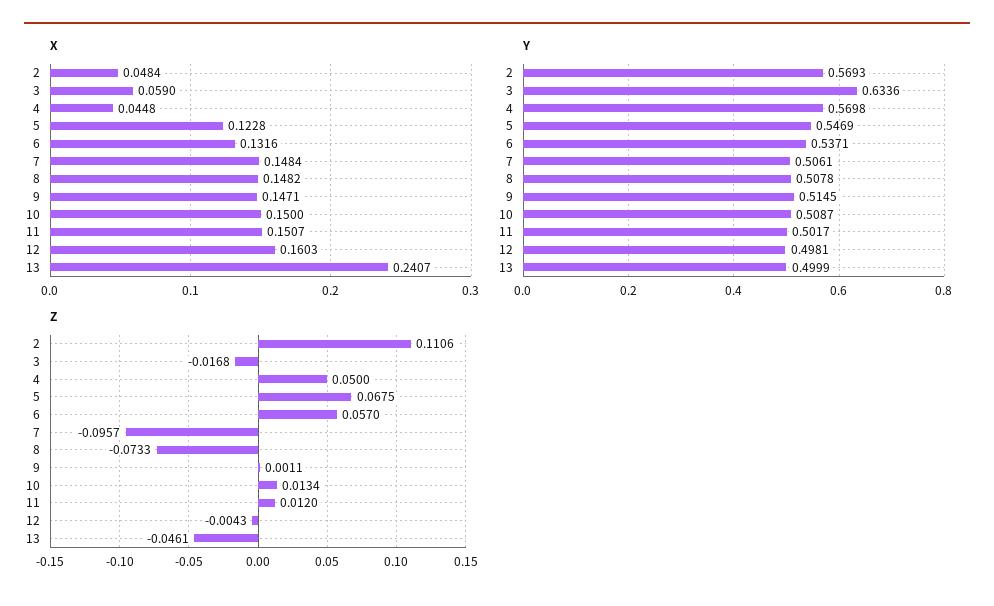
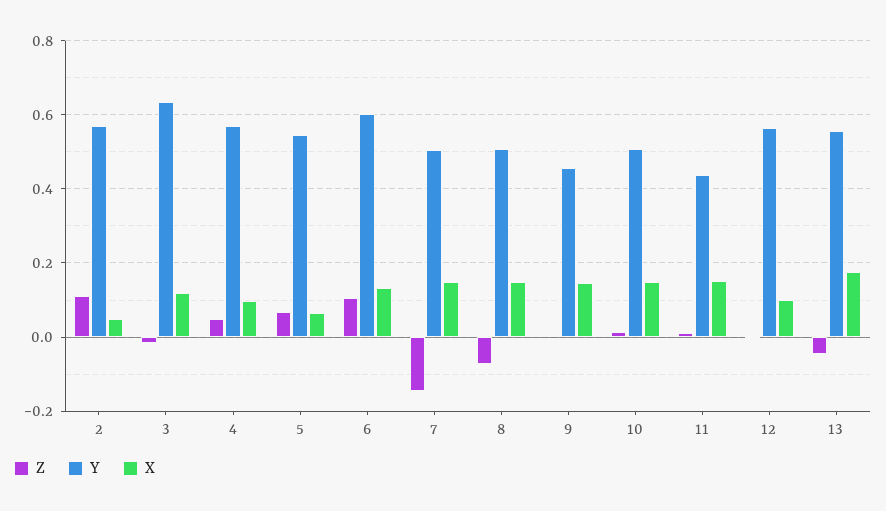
  {
    "X": {
      "2": 0.0484,
-     "3": 0.059,
+     "3": 0.12,
-     "4": 0.0448,
+     "4": 0.1,
-     "5": 0.1228,
+     "5": 0.06,
      "6": 0.1316,
      "7": 0.1484,
      "8": 0.1482,
      "9": 0.1471,
      "10": 0.15,
      "11": 0.1507,
-     "12": 0.1603,
+     "12": 0.1,
-     "13": 0.2407
+     "13": 0.18
    },
    "Y": {
      "2": 0.5693,
      "3": 0.6336,
      "4": 0.5698,
      "5": 0.5469,
-     "6": 0.5371,
+     "6": 0.6,
      "7": 0.5061,
      "8": 0.5078,
-     "9": 0.5145,
+     "9": 0.46,
      "10": 0.5087,
-     "11": 0.5017,
+     "11": 0.44,
-     "12": 0.4981,
+     "12": 0.56,
-     "13": 0.4999
+     "13": 0.56
    },
    "Z": {
      "2": 0.1106,
      "3": -0.0168,
      "4": 0.05,
      "5": 0.0675,
-     "6": 0.057,
+     "6": 0.1,
-     "7": -0.0957,
+     "7": -0.14,
      "8": -0.0733,
      "9": 0.0011,
      "10": 0.0134,
      "11": 0.012,
      "12": -0.0043,
      "13": -0.0461
    }
  }

